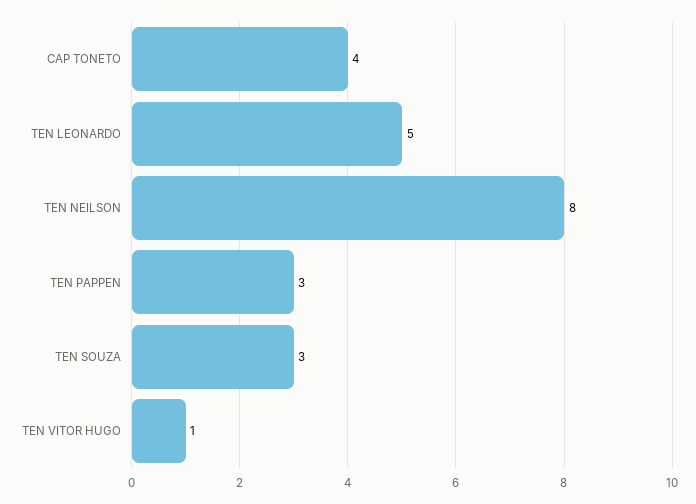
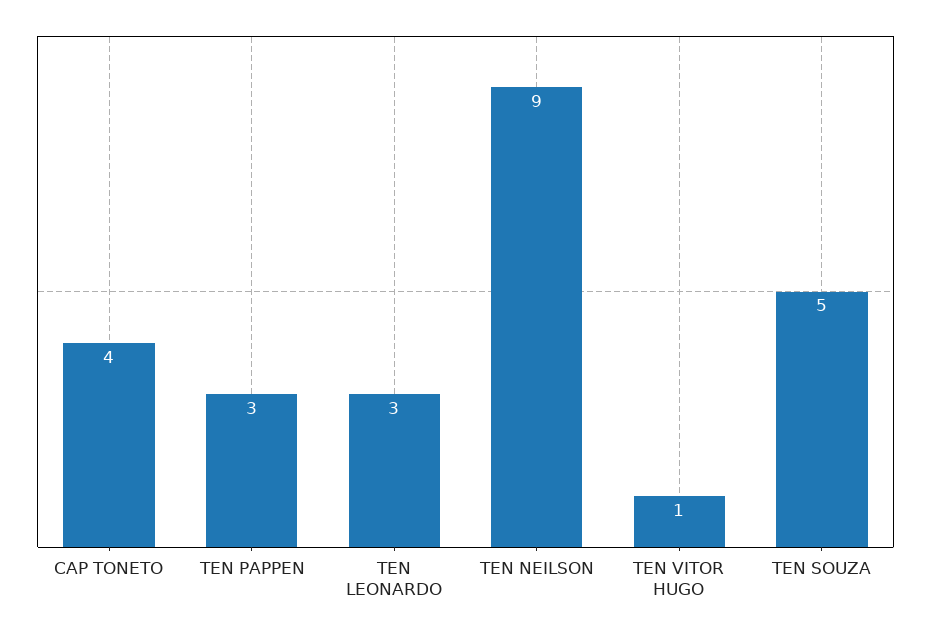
  {
    "CAP TONETO": 4,
-   "TEN LEONARDO": 5,
+   "TEN LEONARDO": 3,
-   "TEN NEILSON": 8,
+   "TEN NEILSON": 9,
    "TEN PAPPEN": 3,
-   "TEN SOUZA": 3,
+   "TEN SOUZA": 5,
    "TEN VITOR HUGO": 1
  }

